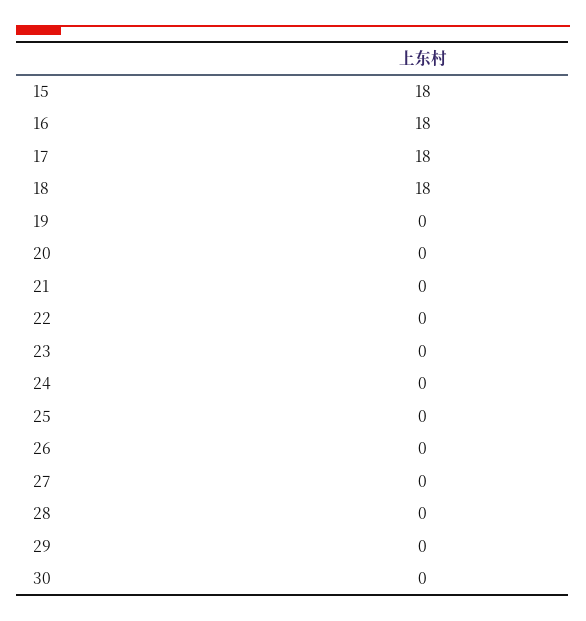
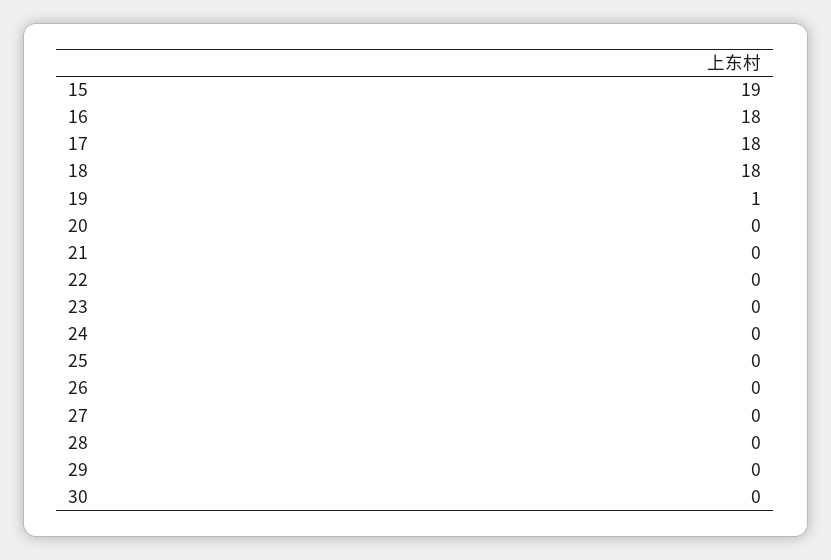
  {
-   "15": 18,
+   "15": 19,
    "16": 18,
    "17": 18,
    "18": 18,
-   "19": 0,
+   "19": 1,
    "20": 0,
    "21": 0,
    "22": 0,
    "23": 0,
    "24": 0,
    "25": 0,
    "26": 0,
    "27": 0,
    "28": 0,
    "29": 0,
    "30": 0
  }

